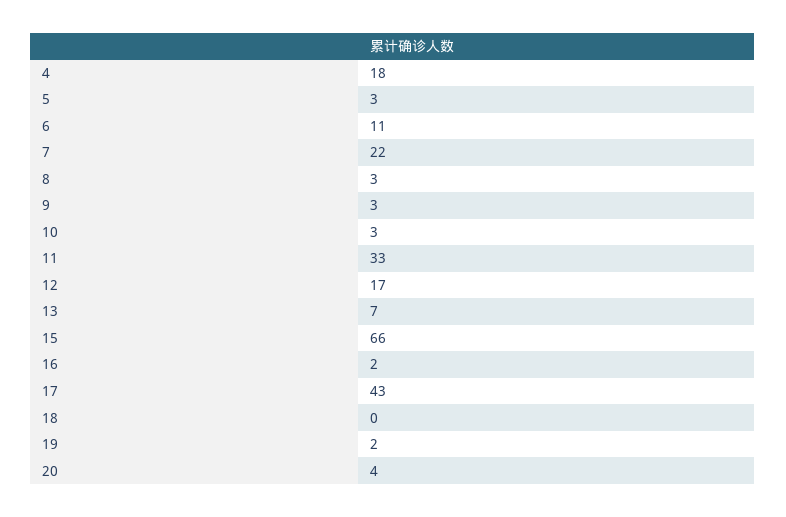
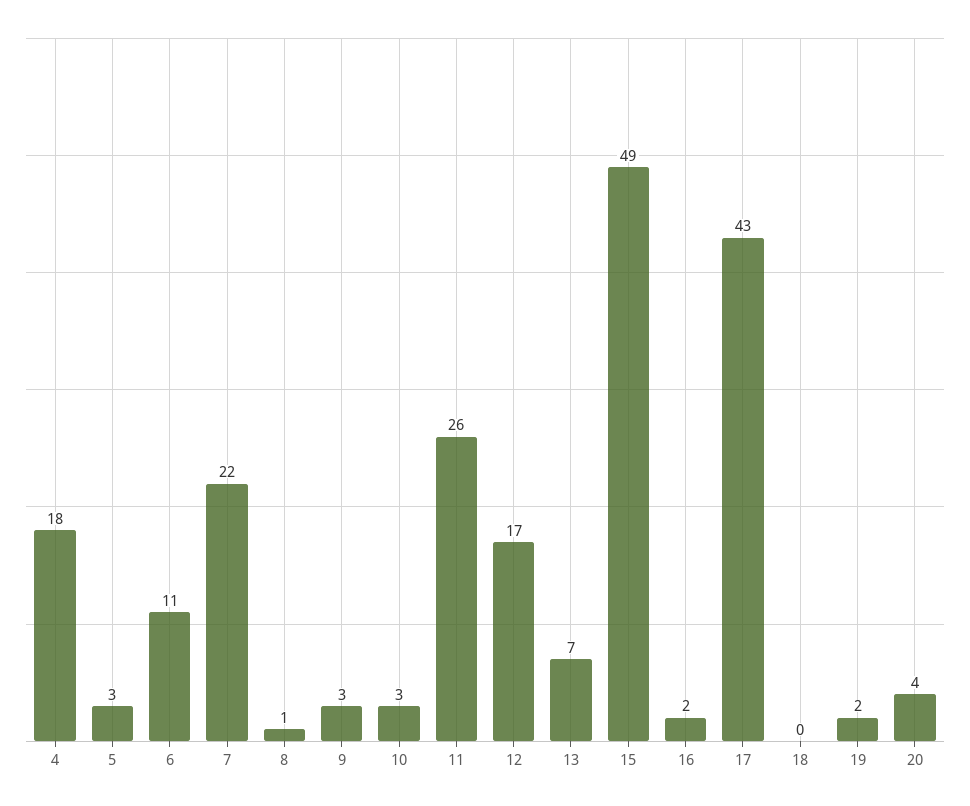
  {
    "4": 18,
    "5": 3,
    "6": 11,
    "7": 22,
-   "8": 3,
+   "8": 1,
    "9": 3,
    "10": 3,
-   "11": 33,
+   "11": 26,
    "12": 17,
    "13": 7,
-   "15": 66,
+   "15": 49,
    "16": 2,
    "17": 43,
    "18": 0,
    "19": 2,
    "20": 4
  }

